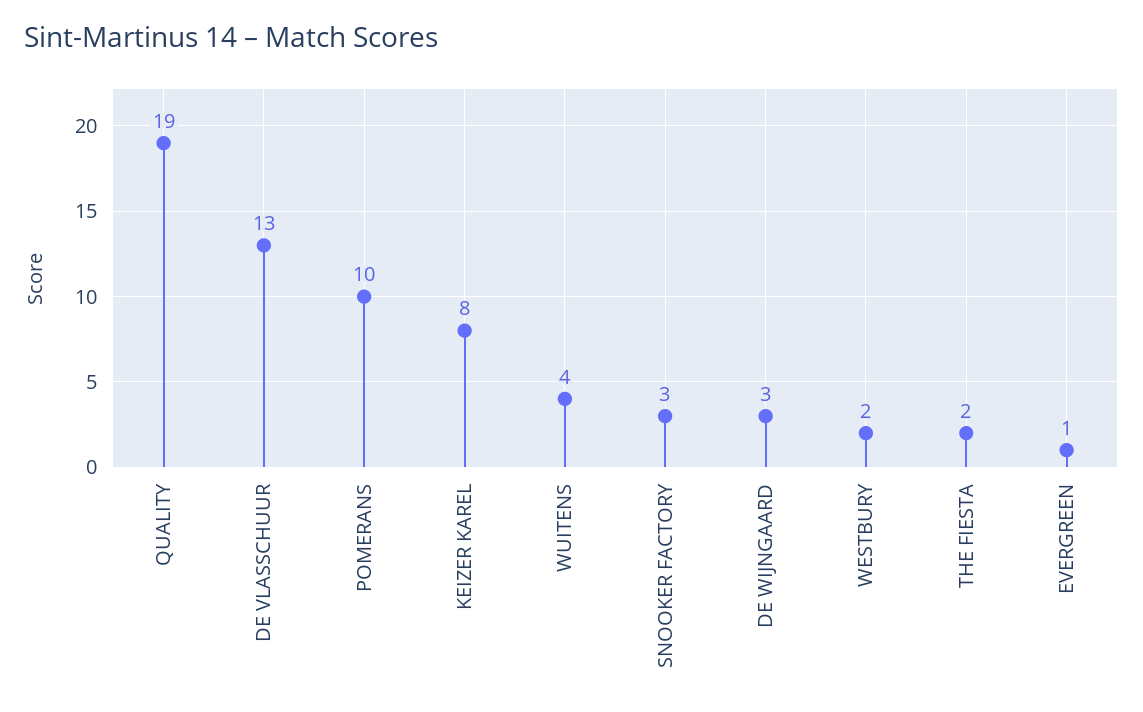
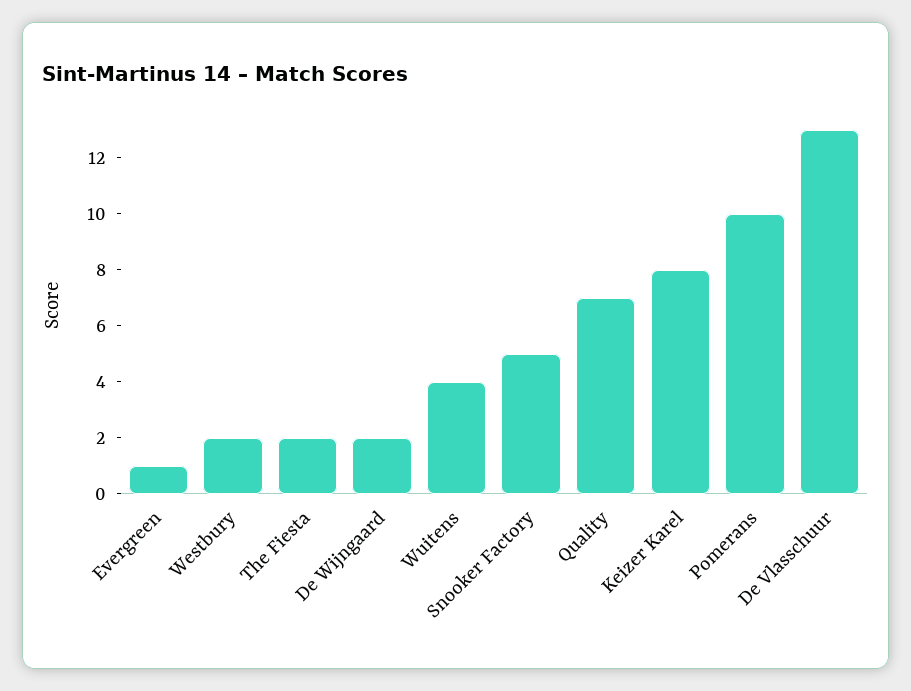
  {
-   "QUALITY": 19,
+   "QUALITY": 7,
    "DE VLASSCHUUR": 13,
    "POMERANS": 10,
    "KEIZER KAREL": 8,
    "WUITENS": 4,
-   "SNOOKER FACTORY": 3,
+   "SNOOKER FACTORY": 5,
-   "DE WIJNGAARD": 3,
+   "DE WIJNGAARD": 2,
    "WESTBURY": 2,
    "THE FIESTA": 2,
    "EVERGREEN": 1
  }

